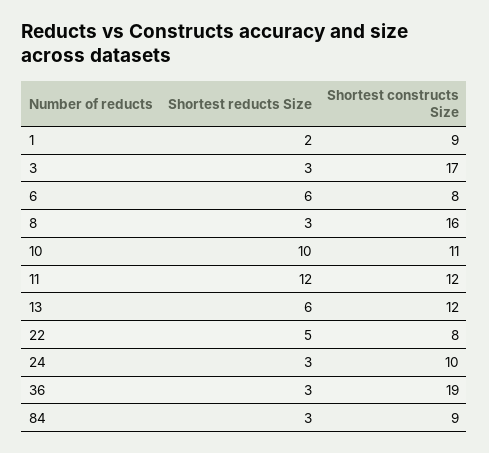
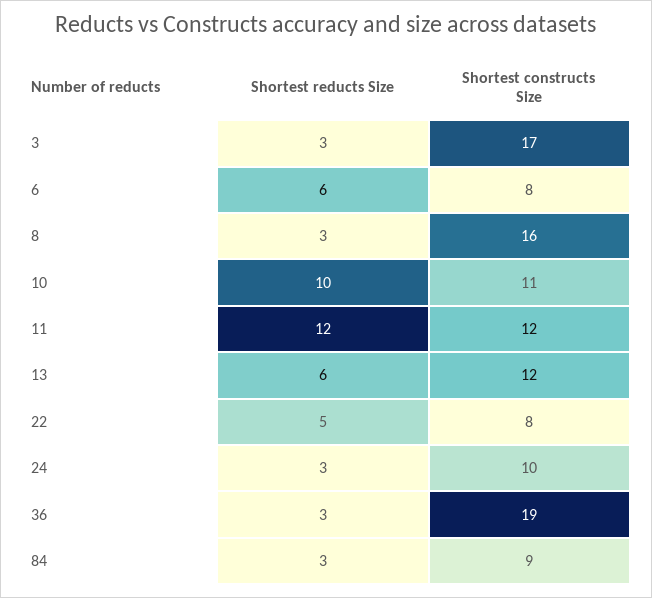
  {
    "Shortest reducts Size": {
-     "1": 2,
      "3": 3,
      "6": 6,
      "8": 3,
      "10": 10,
      "11": 12,
      "13": 6,
      "22": 5,
      "24": 3,
      "36": 3,
      "84": 3
    },
    "Shortest constructs Size": {
-     "1": 9,
      "3": 17,
      "6": 8,
      "8": 16,
      "10": 11,
      "11": 12,
      "13": 12,
      "22": 8,
      "24": 10,
      "36": 19,
      "84": 9
    }
  }

